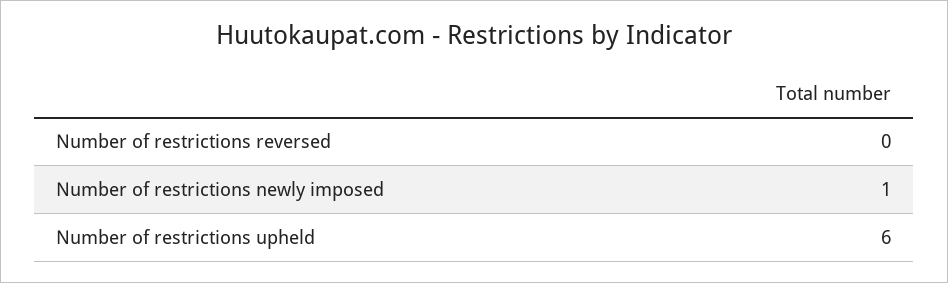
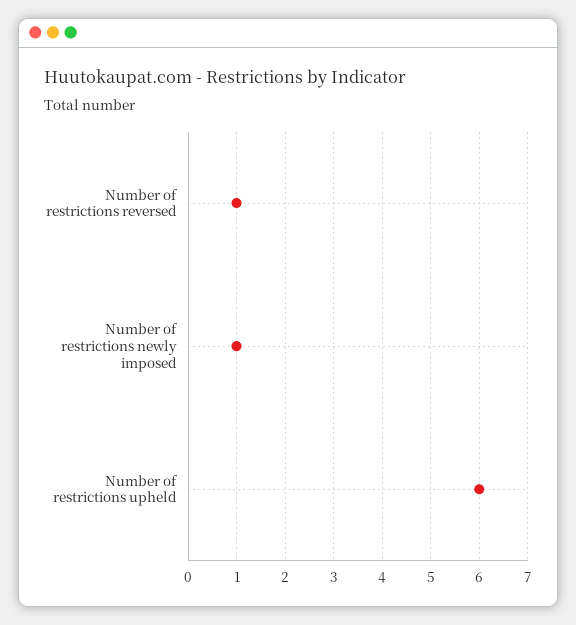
  {
-   "Number of restrictions reversed": 0,
+   "Number of restrictions reversed": 1,
    "Number of restrictions newly imposed": 1,
    "Number of restrictions upheld": 6
  }

